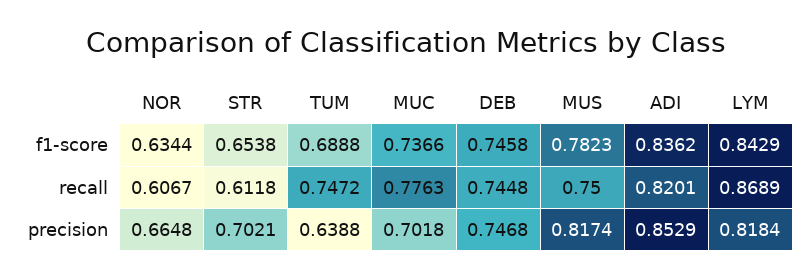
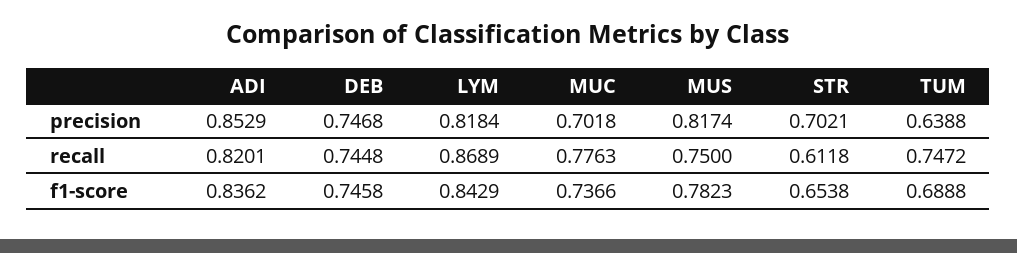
  {
-   "NOR": {
-     "f1-score": 0.6344,
-     "recall": 0.6067,
-     "precision": 0.6648
-   },
    "STR": {
      "f1-score": 0.6538,
      "recall": 0.6118,
      "precision": 0.7021
    },
    "TUM": {
      "f1-score": 0.6888,
      "recall": 0.7472,
      "precision": 0.6388
    },
    "MUC": {
      "f1-score": 0.7366,
      "recall": 0.7763,
      "precision": 0.7018
    },
    "DEB": {
      "f1-score": 0.7458,
      "recall": 0.7448,
      "precision": 0.7468
    },
    "MUS": {
      "f1-score": 0.7823,
      "recall": 0.75,
      "precision": 0.8174
    },
    "ADI": {
      "f1-score": 0.8362,
      "recall": 0.8201,
      "precision": 0.8529
    },
    "LYM": {
      "f1-score": 0.8429,
      "recall": 0.8689,
      "precision": 0.8184
    }
  }

